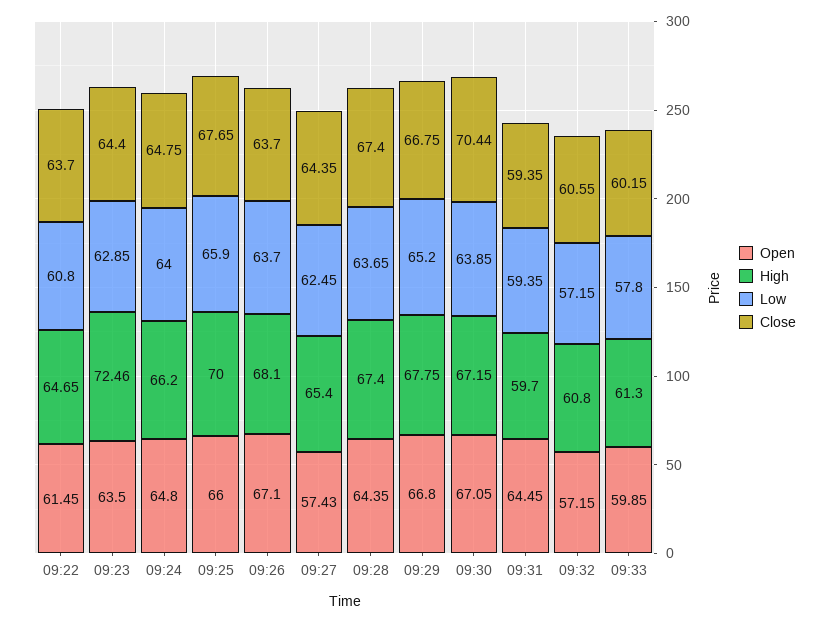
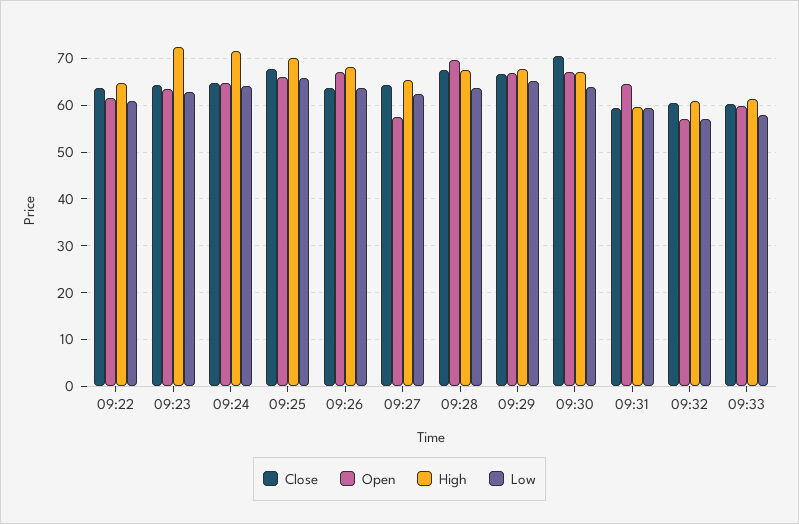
  {
    "Open": {
      "09:22": 61.45,
      "09:23": 63.5,
      "09:24": 64.8,
      "09:25": 66,
      "09:26": 67.1,
      "09:27": 57.43,
-     "09:28": 64.35,
+     "09:28": 70,
      "09:29": 66.8,
      "09:30": 67.05,
      "09:31": 64.45,
      "09:32": 57.15,
      "09:33": 59.85
    },
    "High": {
      "09:22": 64.65,
      "09:23": 72.46,
-     "09:24": 66.2,
+     "09:24": 72,
      "09:25": 70,
      "09:26": 68.1,
      "09:27": 65.4,
      "09:28": 67.4,
      "09:29": 67.75,
      "09:30": 67.15,
      "09:31": 59.7,
      "09:32": 60.8,
      "09:33": 61.3
    },
    "Low": {
      "09:22": 60.8,
      "09:23": 62.85,
      "09:24": 64,
      "09:25": 65.9,
      "09:26": 63.7,
      "09:27": 62.45,
      "09:28": 63.65,
      "09:29": 65.2,
      "09:30": 63.85,
      "09:31": 59.35,
      "09:32": 57.15,
      "09:33": 57.8
    },
    "Close": {
      "09:22": 63.7,
      "09:23": 64.4,
      "09:24": 64.75,
      "09:25": 67.65,
      "09:26": 63.7,
      "09:27": 64.35,
      "09:28": 67.4,
      "09:29": 66.75,
      "09:30": 70.44,
      "09:31": 59.35,
      "09:32": 60.55,
      "09:33": 60.15
    }
  }

